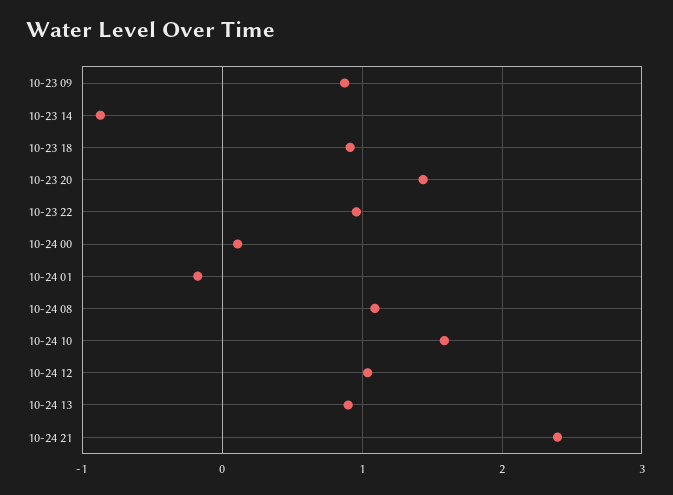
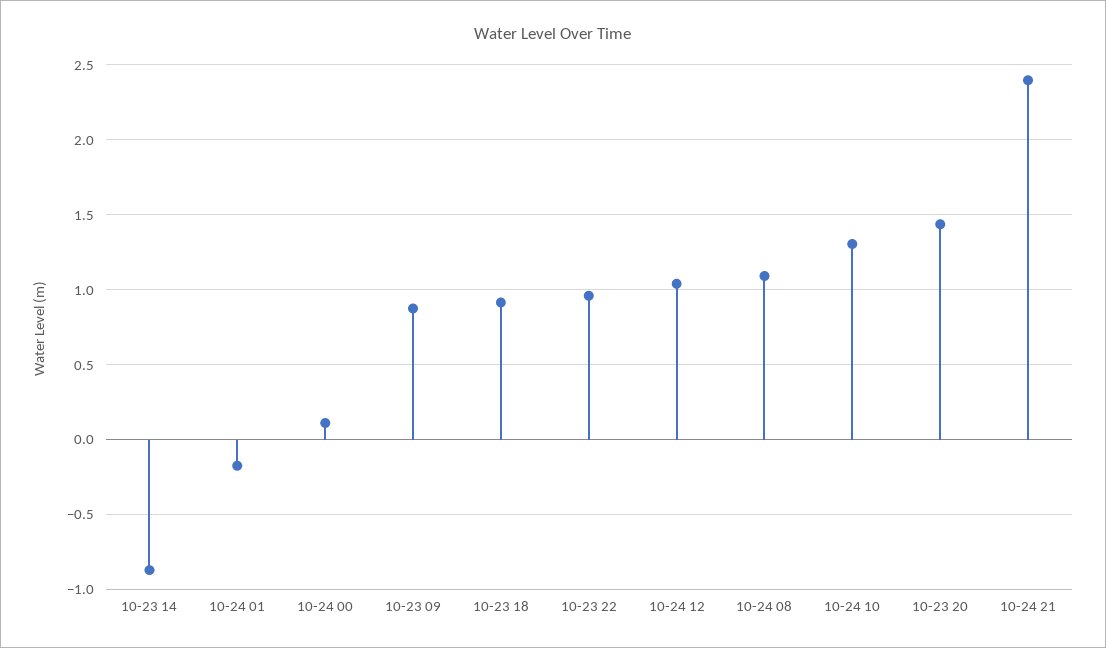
  {
    "10-23 09": 0.9,
    "10-23 14": -0.85,
    "10-23 18": 0.9,
    "10-23 20": 1.45,
    "10-23 22": 0.95,
    "10-24 00": 0.1,
    "10-24 01": -0.15,
    "10-24 08": 1.1,
-   "10-24 10": 1.6,
+   "10-24 10": 1.3,
    "10-24 12": 1.05,
-   "10-24 13": 0.9,
    "10-24 21": 2.4
  }

